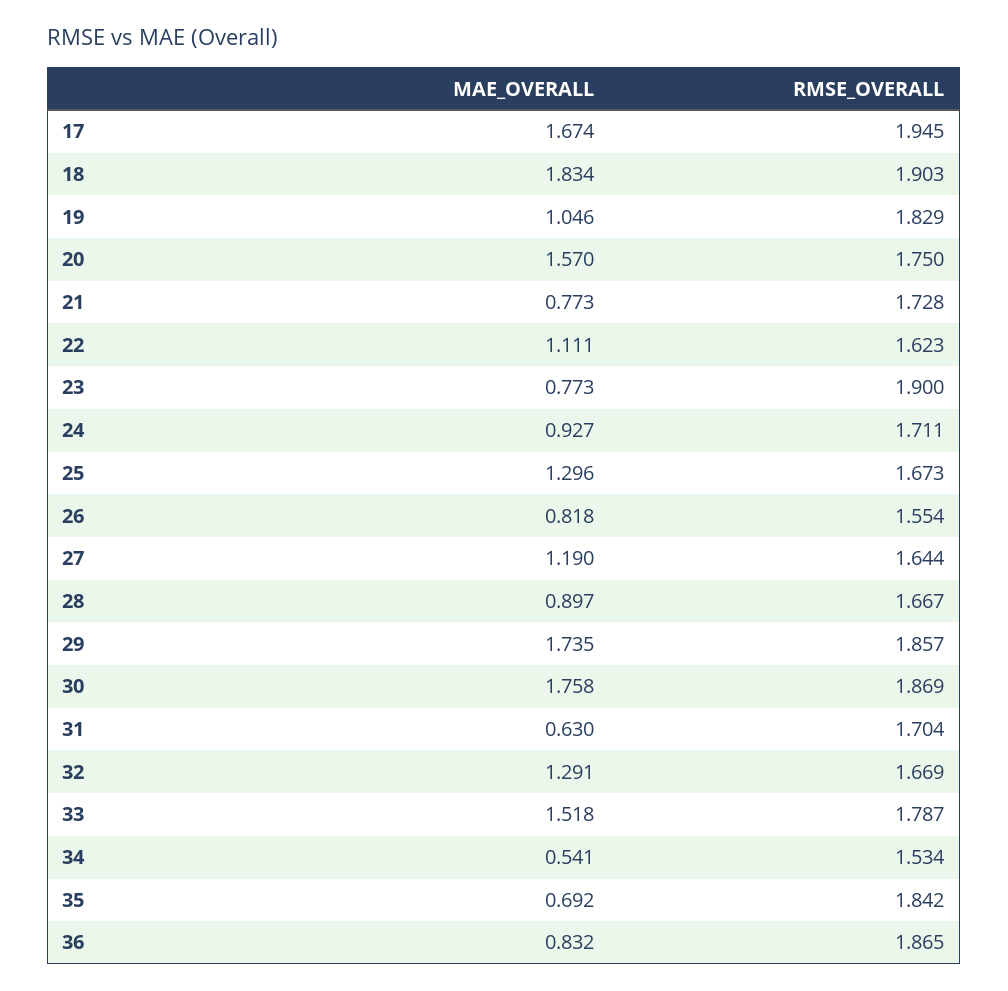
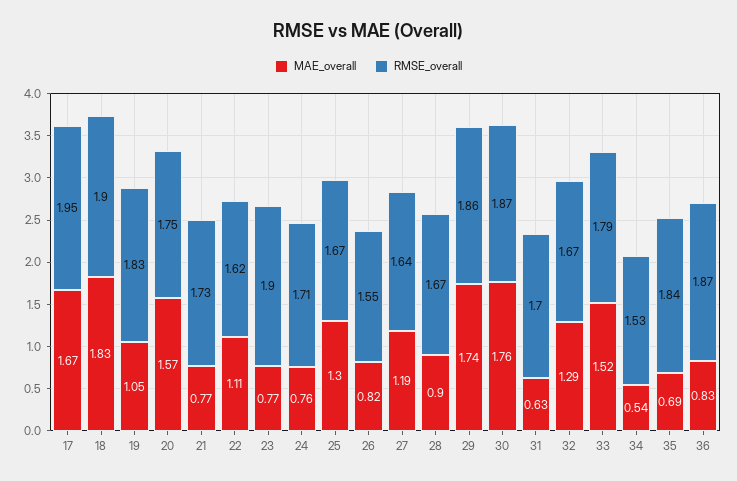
  {
    "MAE_OVERALL": {
      "17": 1.674,
      "18": 1.834,
      "19": 1.046,
      "20": 1.57,
      "21": 0.773,
      "22": 1.111,
      "23": 0.773,
-     "24": 0.927,
+     "24": 0.76,
      "25": 1.296,
      "26": 0.818,
      "27": 1.19,
      "28": 0.897,
      "29": 1.735,
      "30": 1.758,
      "31": 0.63,
      "32": 1.291,
      "33": 1.518,
      "34": 0.541,
      "35": 0.692,
      "36": 0.832
    },
    "RMSE_OVERALL": {
      "17": 1.945,
      "18": 1.903,
      "19": 1.829,
      "20": 1.75,
      "21": 1.728,
      "22": 1.623,
      "23": 1.9,
      "24": 1.711,
      "25": 1.673,
      "26": 1.554,
      "27": 1.644,
      "28": 1.667,
      "29": 1.857,
      "30": 1.869,
      "31": 1.704,
      "32": 1.669,
      "33": 1.787,
      "34": 1.534,
      "35": 1.842,
      "36": 1.865
    }
  }

